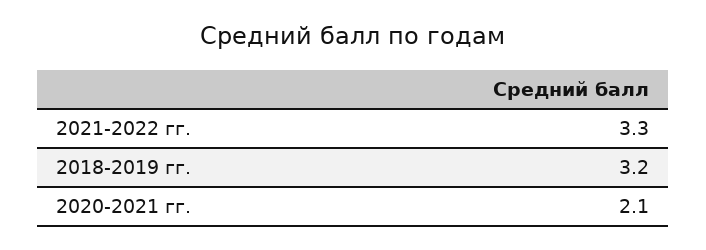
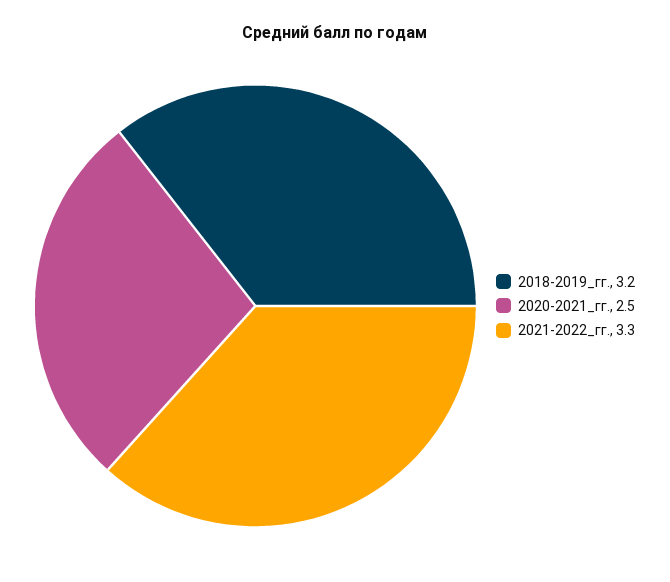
  {
    "2021-2022 гг.": 3.3,
    "2018-2019 гг.": 3.2,
-   "2020-2021 гг.": 2.1
+   "2020-2021 гг.": 2.5
  }

